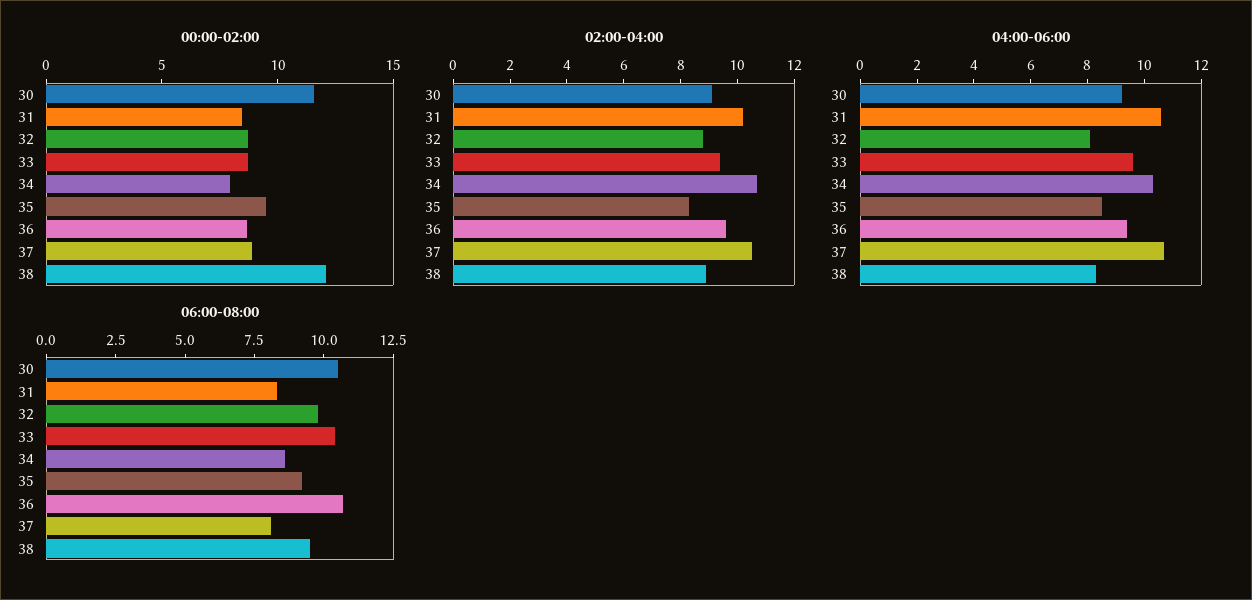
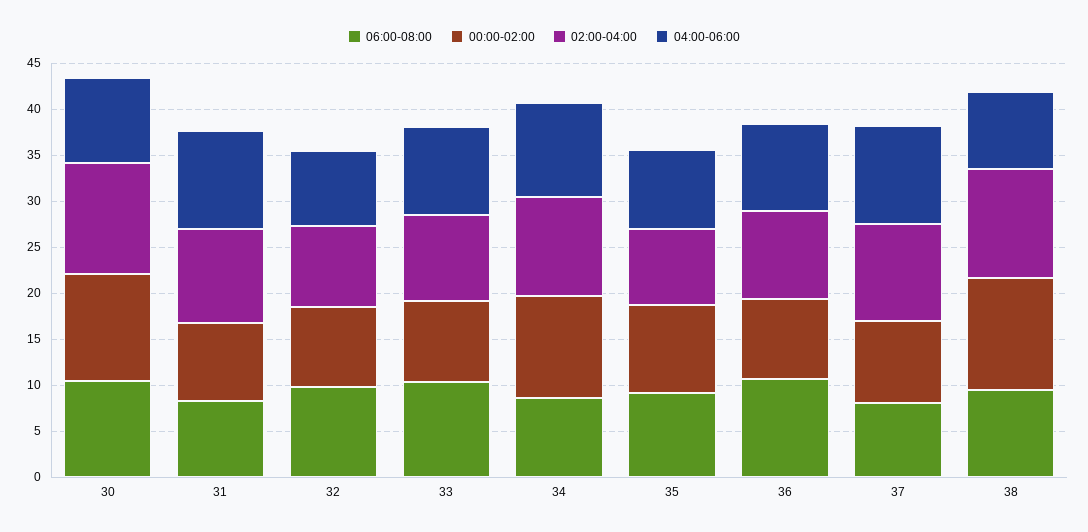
  {
    "00:00-02:00": {
      "30": 12,
      "31": 8,
      "32": 9,
      "33": 9,
-     "34": 8,
+     "34": 11,
      "35": 10,
      "36": 9,
      "37": 9,
      "38": 12
    },
    "02:00-04:00": {
-     "30": 9,
+     "30": 12,
      "31": 10,
      "32": 9,
      "33": 9.5,
      "34": 10.5,
      "35": 8.5,
      "36": 9.5,
      "37": 10.5,
-     "38": 9
+     "38": 12
    },
    "04:00-06:00": {
      "30": 9,
      "31": 10.5,
      "32": 8,
      "33": 9.5,
      "34": 10.5,
      "35": 8.5,
      "36": 9.5,
      "37": 10.5,
      "38": 8.5
    },
    "06:00-08:00": {
      "30": 10.5,
      "31": 8.5,
      "32": 10,
      "33": 10.5,
      "34": 8.5,
      "35": 9,
      "36": 10.5,
      "37": 8,
      "38": 9.5
    }
  }

